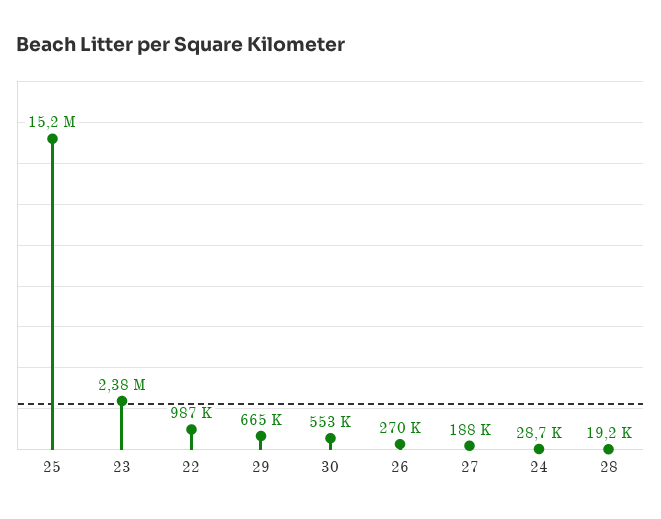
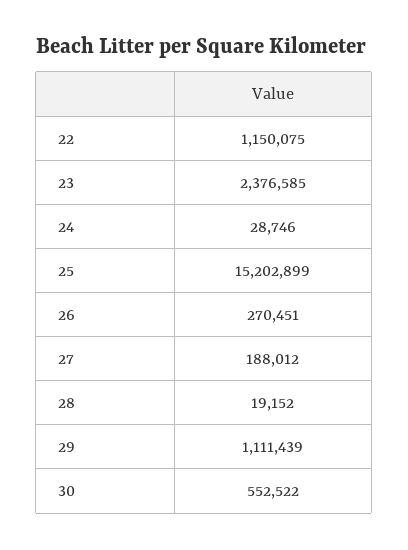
  {
    "25": 15202899,
    "23": 2376585,
-   "22": 987000,
+   "22": 1150075,
-   "29": 665000,
+   "29": 1111439,
    "30": 552522,
    "26": 270451,
    "27": 188012,
    "24": 28746,
    "28": 19152
  }

